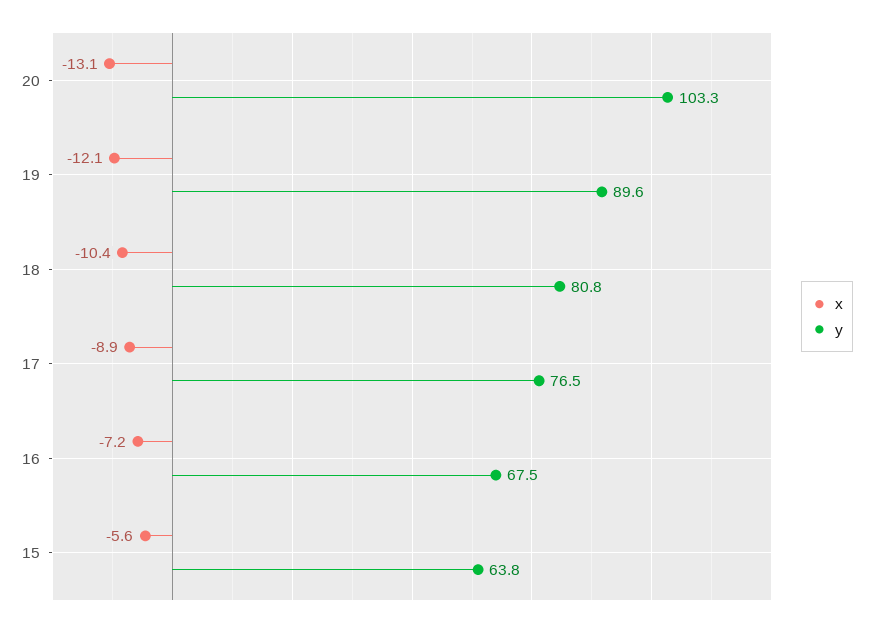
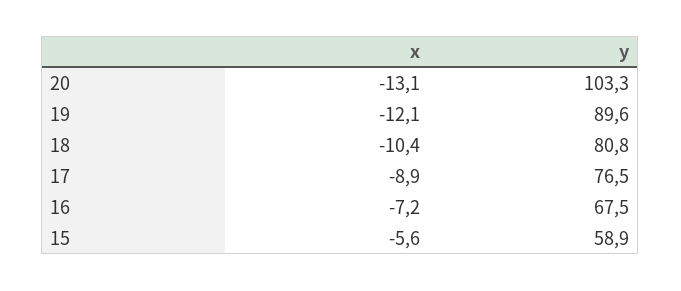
  {
    "x": {
      "20": -13.1,
      "19": -12.1,
      "18": -10.4,
      "17": -8.9,
      "16": -7.2,
      "15": -5.6
    },
    "y": {
      "20": 103.3,
      "19": 89.6,
      "18": 80.8,
      "17": 76.5,
      "16": 67.5,
-     "15": 63.8
+     "15": 58.9
    }
  }

